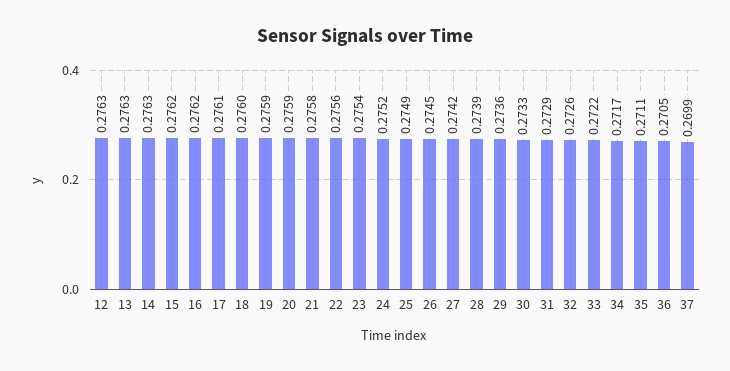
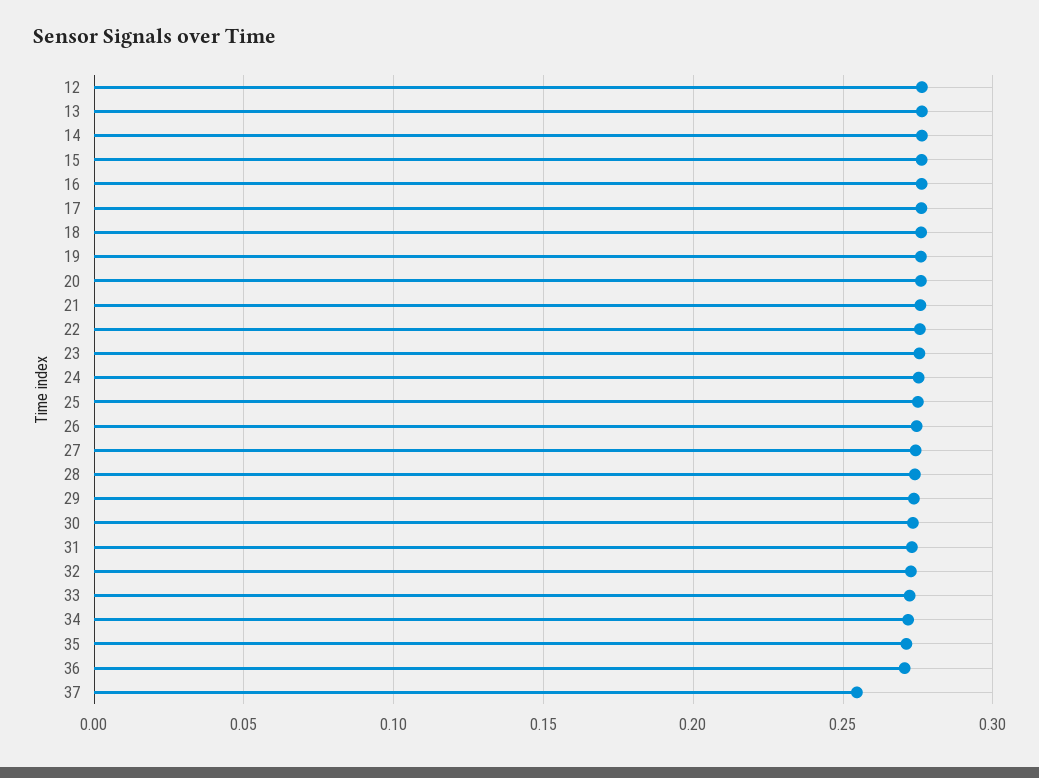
  {
    "12": 0.2763,
    "13": 0.2763,
    "14": 0.2763,
    "15": 0.2762,
    "16": 0.2762,
    "17": 0.2761,
    "18": 0.276,
    "19": 0.2759,
    "20": 0.2759,
    "21": 0.2758,
    "22": 0.2756,
    "23": 0.2754,
    "24": 0.2752,
    "25": 0.2749,
    "26": 0.2745,
    "27": 0.2742,
    "28": 0.2739,
    "29": 0.2736,
    "30": 0.2733,
    "31": 0.2729,
    "32": 0.2726,
    "33": 0.2722,
    "34": 0.2717,
    "35": 0.2711,
    "36": 0.2705,
-   "37": 0.2699
+   "37": 0.255
  }

